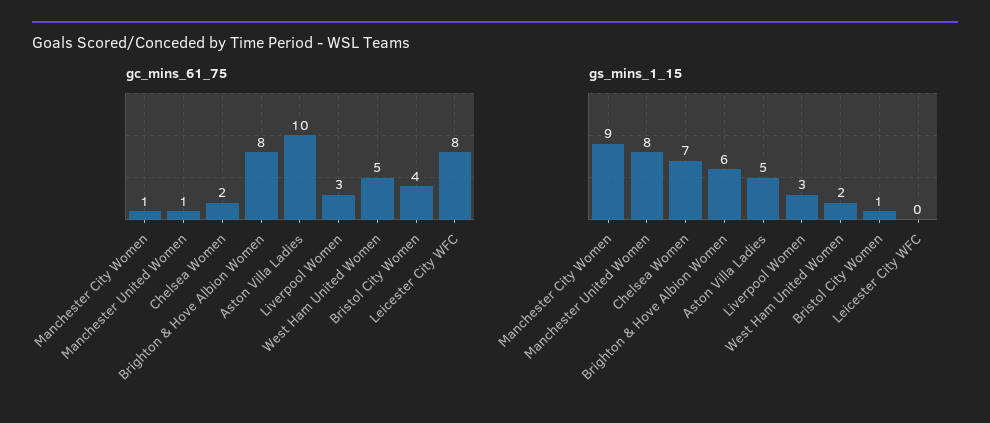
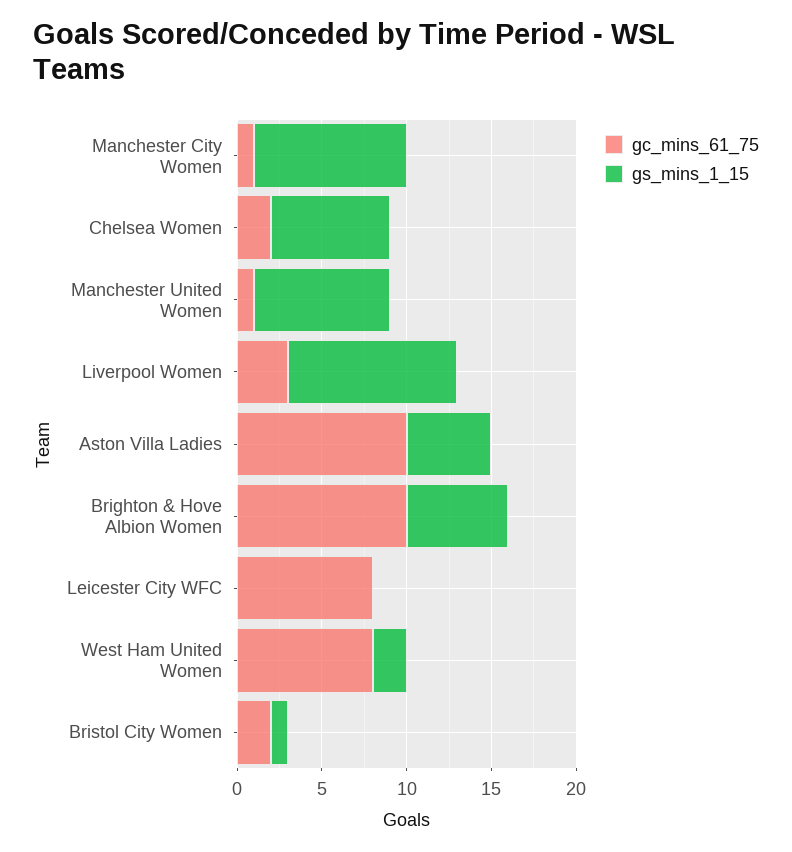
  {
    "gc_mins_61_75": {
      "Manchester City Women": 1,
      "Manchester United Women": 1,
      "Chelsea Women": 2,
-     "Brighton & Hove Albion Women": 8,
+     "Brighton & Hove Albion Women": 10,
      "Aston Villa Ladies": 10,
      "Liverpool Women": 3,
-     "West Ham United Women": 5,
+     "West Ham United Women": 8,
-     "Bristol City Women": 4,
+     "Bristol City Women": 2,
      "Leicester City WFC": 8
    },
    "gs_mins_1_15": {
      "Manchester City Women": 9,
      "Manchester United Women": 8,
      "Chelsea Women": 7,
      "Brighton & Hove Albion Women": 6,
      "Aston Villa Ladies": 5,
-     "Liverpool Women": 3,
+     "Liverpool Women": 10,
      "West Ham United Women": 2,
      "Bristol City Women": 1,
      "Leicester City WFC": 0
    }
  }

